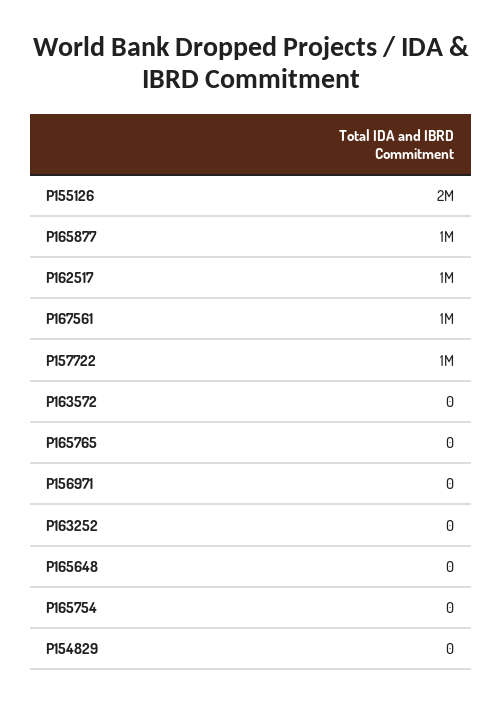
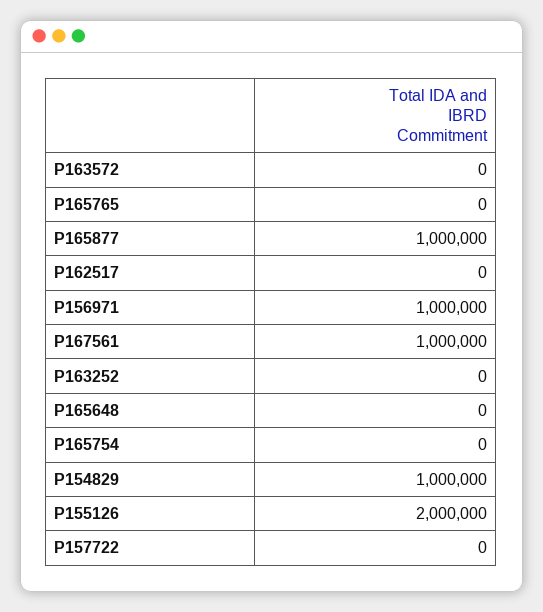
  {
    "P155126": 2000000,
    "P165877": 1000000,
-   "P162517": 1000000,
+   "P162517": 0,
    "P167561": 1000000,
-   "P157722": 1000000,
+   "P157722": 0,
    "P163572": 0,
    "P165765": 0,
-   "P156971": 0,
+   "P156971": 1000000,
    "P163252": 0,
    "P165648": 0,
    "P165754": 0,
-   "P154829": 0
+   "P154829": 1000000
  }

